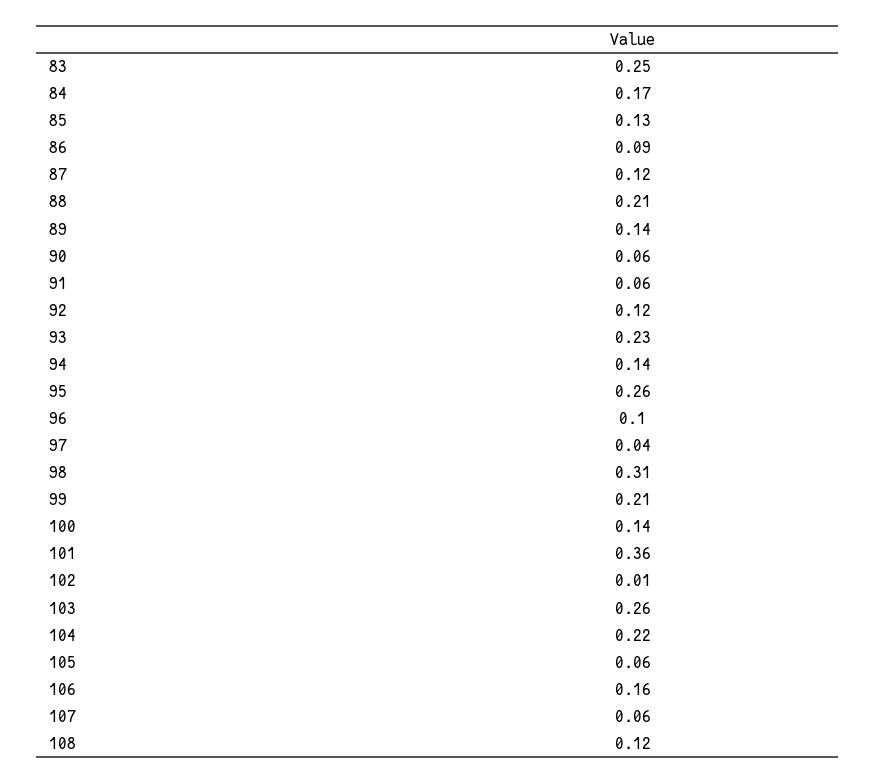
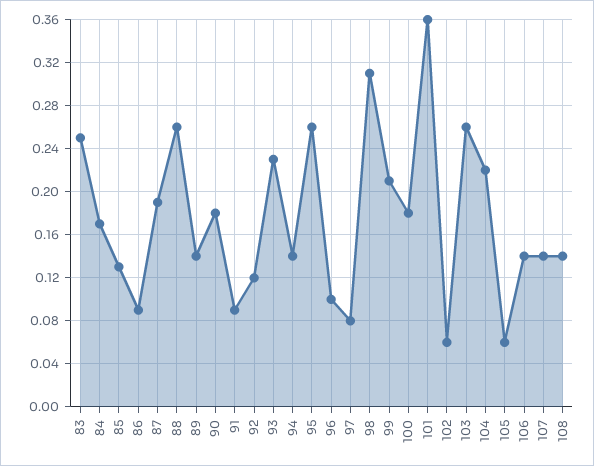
  {
    "83": 0.25,
    "84": 0.17,
    "85": 0.13,
    "86": 0.09,
-   "87": 0.12,
+   "87": 0.19,
-   "88": 0.21,
+   "88": 0.26,
    "89": 0.14,
-   "90": 0.06,
+   "90": 0.18,
-   "91": 0.06,
+   "91": 0.09,
    "92": 0.12,
    "93": 0.23,
    "94": 0.14,
    "95": 0.26,
    "96": 0.1,
-   "97": 0.04,
+   "97": 0.08,
    "98": 0.31,
    "99": 0.21,
-   "100": 0.14,
+   "100": 0.18,
    "101": 0.36,
-   "102": 0.01,
+   "102": 0.06,
    "103": 0.26,
    "104": 0.22,
    "105": 0.06,
-   "106": 0.16,
+   "106": 0.14,
-   "107": 0.06,
+   "107": 0.14,
-   "108": 0.12
+   "108": 0.14
  }

